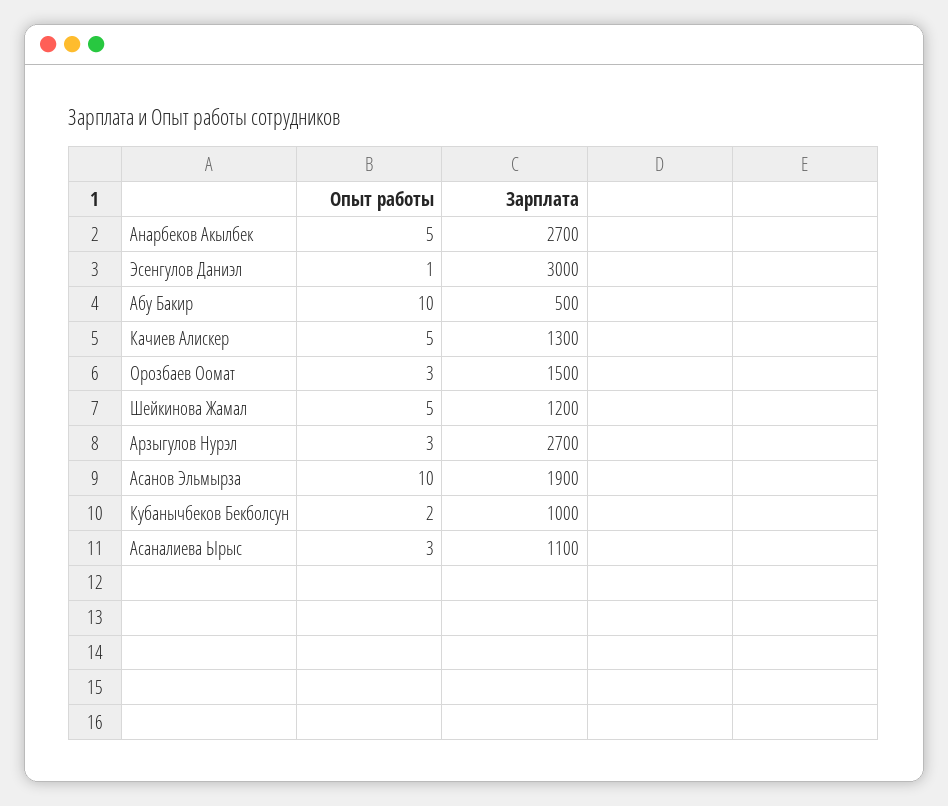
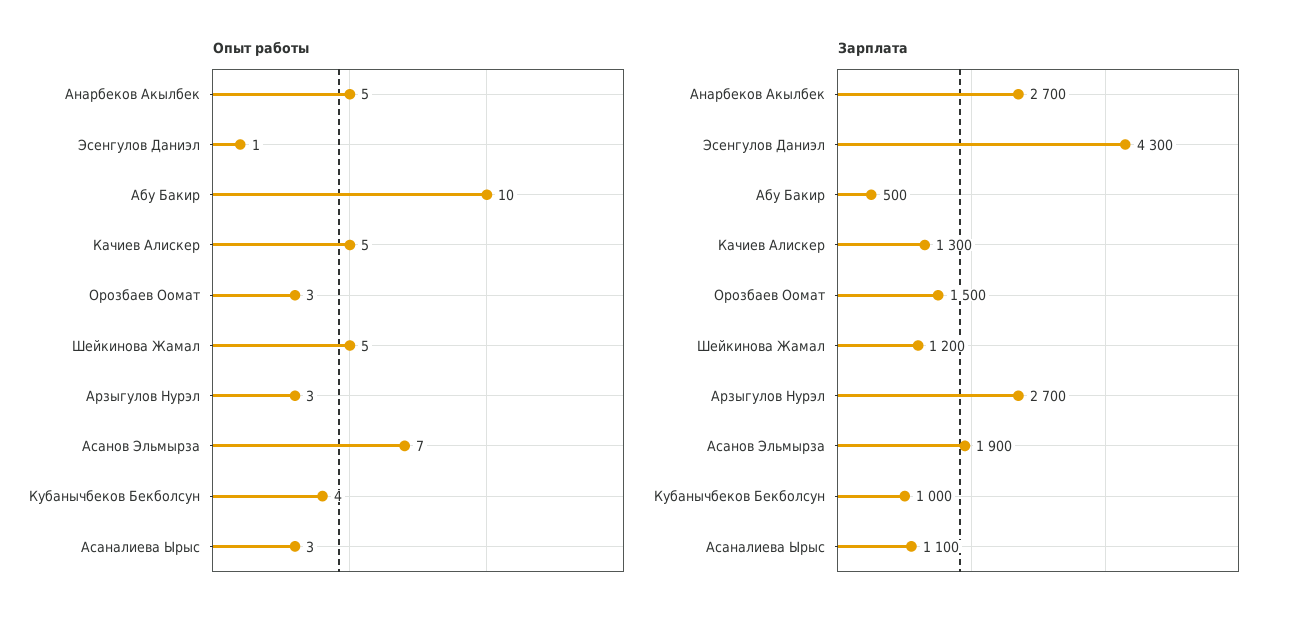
  {
    "Опыт работы": {
      "Анарбеков Акылбек": 5,
      "Эсенгулов Даниэл": 1,
      "Абу Бакир": 10,
      "Качиев Алискер": 5,
      "Орозбаев Оомат": 3,
      "Шейкинова Жамал": 5,
      "Арзыгулов Нурэл": 3,
-     "Асанов Эльмырза": 10,
+     "Асанов Эльмырза": 7,
-     "Кубанычбеков Бекболсун": 2,
+     "Кубанычбеков Бекболсун": 4,
      "Асаналиева Ырыс": 3
    },
    "Зарплата": {
      "Анарбеков Акылбек": 2700,
-     "Эсенгулов Даниэл": 3000,
+     "Эсенгулов Даниэл": 4300,
      "Абу Бакир": 500,
      "Качиев Алискер": 1300,
      "Орозбаев Оомат": 1500,
      "Шейкинова Жамал": 1200,
      "Арзыгулов Нурэл": 2700,
      "Асанов Эльмырза": 1900,
      "Кубанычбеков Бекболсун": 1000,
      "Асаналиева Ырыс": 1100
    }
  }

